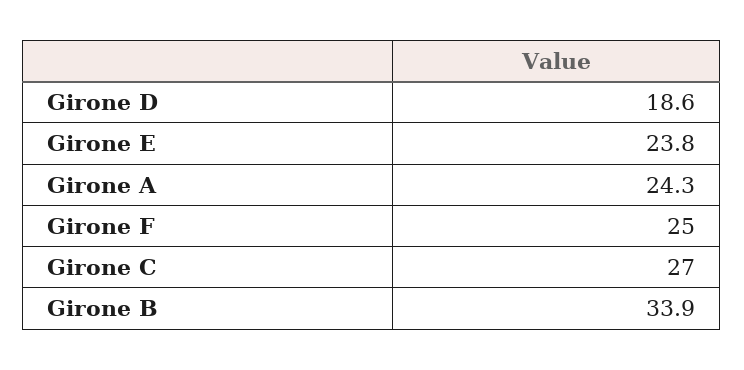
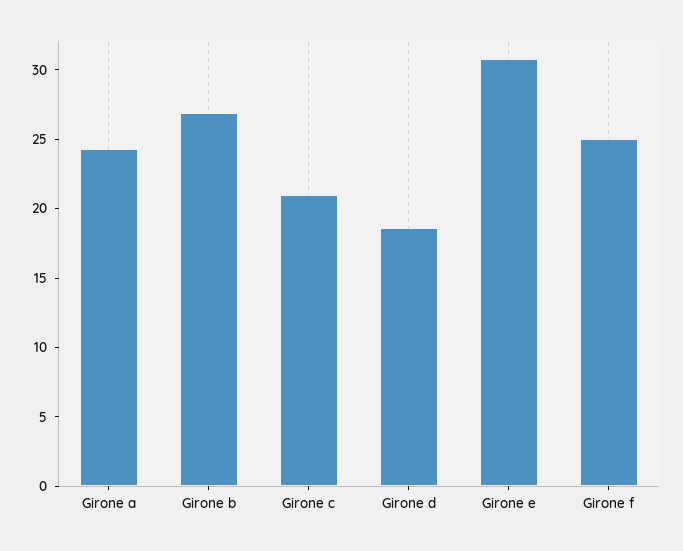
  {
    "Girone D": 18.6,
-   "Girone E": 23.8,
+   "Girone E": 31,
    "Girone A": 24.3,
    "Girone F": 25,
-   "Girone C": 27,
+   "Girone C": 21,
-   "Girone B": 33.9
+   "Girone B": 27
  }

